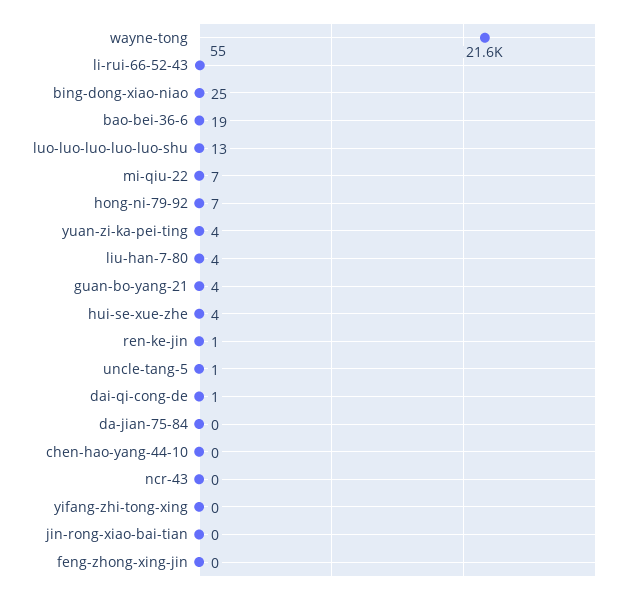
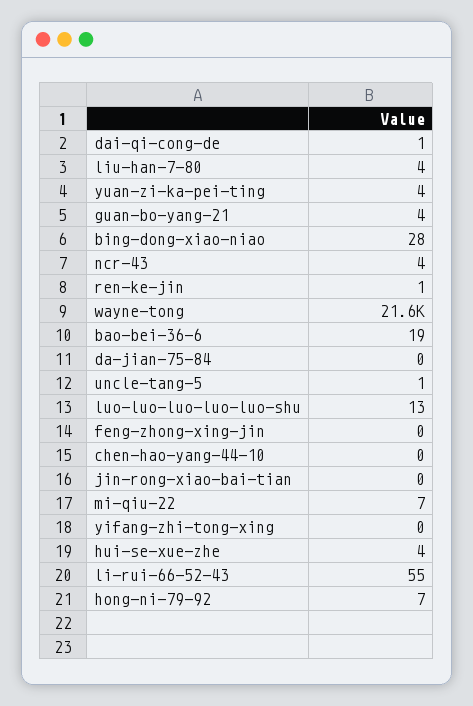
  {
    "wayne-tong": 21600,
    "li-rui-66-52-43": 55,
-   "bing-dong-xiao-niao": 25,
+   "bing-dong-xiao-niao": 28,
    "bao-bei-36-6": 19,
    "luo-luo-luo-luo-luo-shu": 13,
    "mi-qiu-22": 7,
    "hong-ni-79-92": 7,
    "yuan-zi-ka-pei-ting": 4,
    "liu-han-7-80": 4,
    "guan-bo-yang-21": 4,
    "hui-se-xue-zhe": 4,
    "ren-ke-jin": 1,
    "uncle-tang-5": 1,
    "dai-qi-cong-de": 1,
    "da-jian-75-84": 0,
    "chen-hao-yang-44-10": 0,
-   "ncr-43": 0,
+   "ncr-43": 4,
    "yifang-zhi-tong-xing": 0,
    "jin-rong-xiao-bai-tian": 0,
    "feng-zhong-xing-jin": 0
  }

